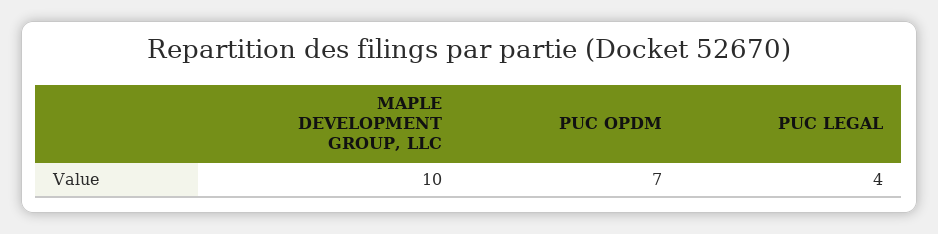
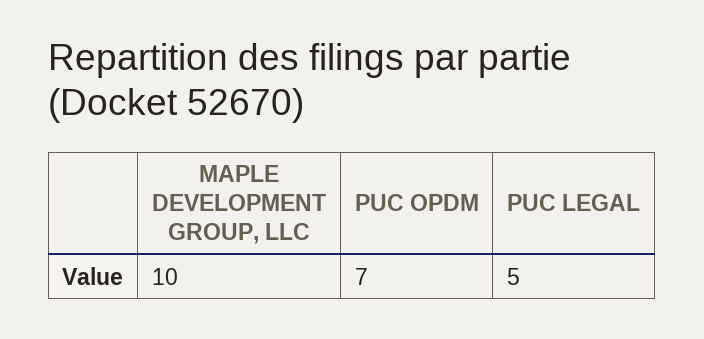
  {
    "MAPLE DEVELOPMENT GROUP, LLC": 10,
    "PUC OPDM": 7,
-   "PUC LEGAL": 4
+   "PUC LEGAL": 5
  }

